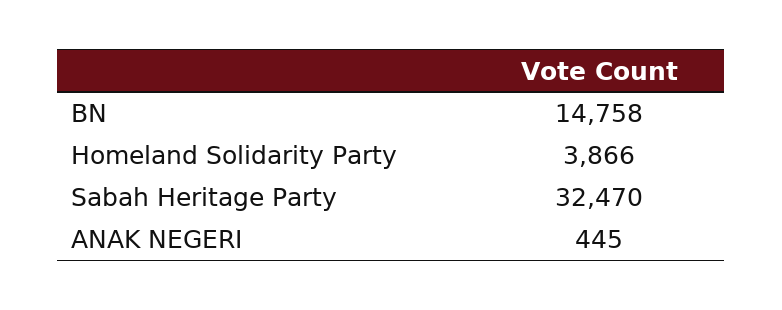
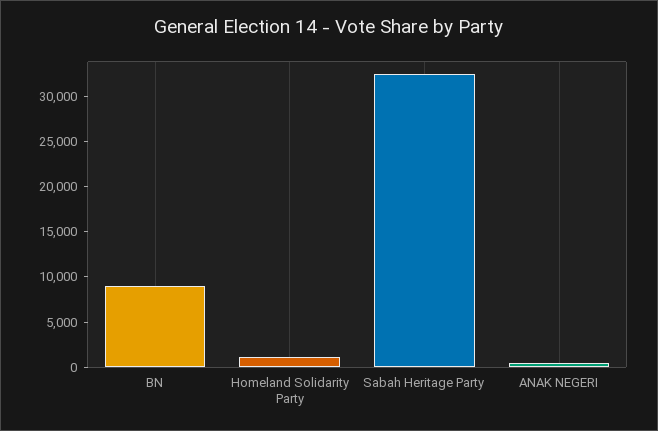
  {
-   "BN": 14758,
+   "BN": 9000,
-   "Homeland Solidarity Party": 3866,
+   "Homeland Solidarity Party": 1000,
    "Sabah Heritage Party": 32470,
    "ANAK NEGERI": 445
  }

